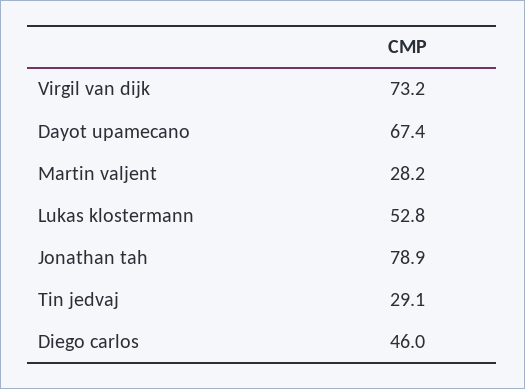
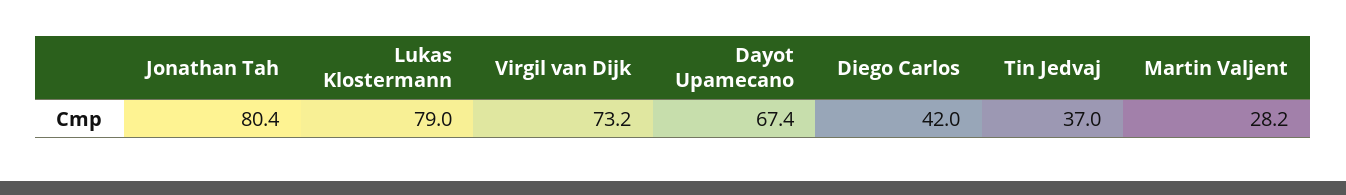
  {
    "Virgil van dijk": 73.2,
    "Dayot upamecano": 67.4,
    "Martin valjent": 28.2,
-   "Lukas klostermann": 52.8,
+   "Lukas klostermann": 79,
-   "Jonathan tah": 78.9,
+   "Jonathan tah": 80.4,
-   "Tin jedvaj": 29.1,
+   "Tin jedvaj": 37,
-   "Diego carlos": 46
+   "Diego carlos": 42
  }

